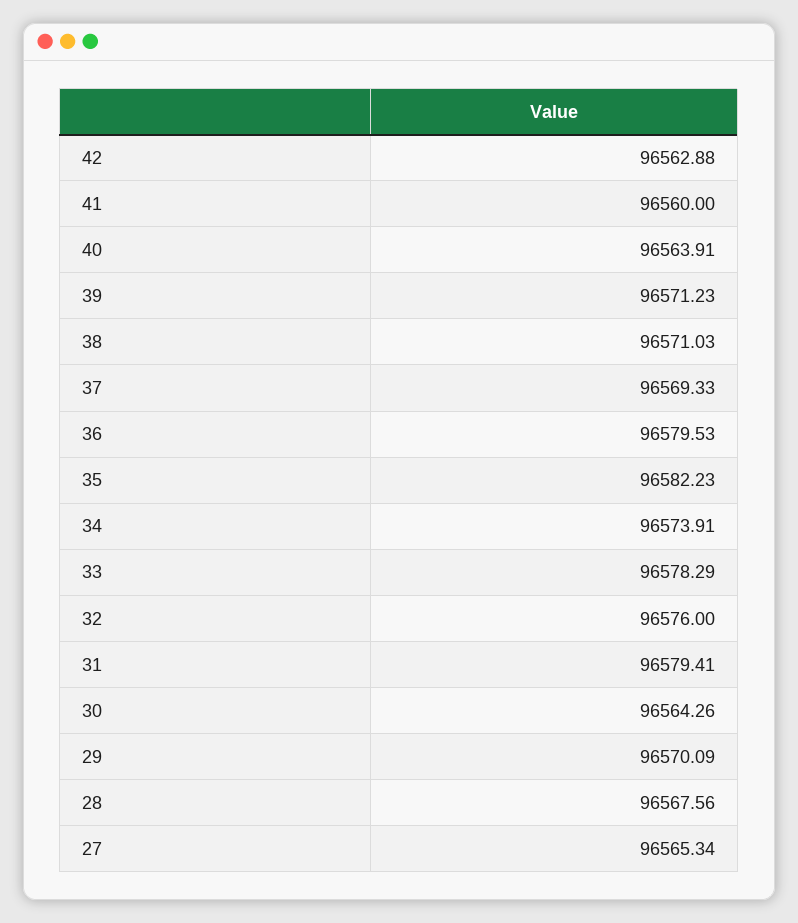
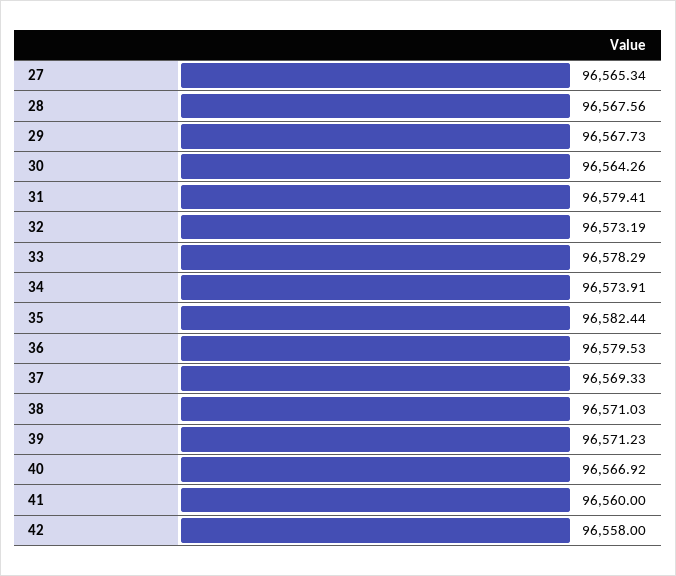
  {
-   "42": 96562.88,
+   "42": 96558,
    "41": 96560,
-   "40": 96563.91,
+   "40": 96566.92,
    "39": 96571.23,
    "38": 96571.03,
    "37": 96569.33,
    "36": 96579.53,
-   "35": 96582.23,
+   "35": 96582.44,
    "34": 96573.91,
    "33": 96578.29,
-   "32": 96576,
+   "32": 96573.19,
    "31": 96579.41,
    "30": 96564.26,
-   "29": 96570.09,
+   "29": 96567.73,
    "28": 96567.56,
    "27": 96565.34
  }

